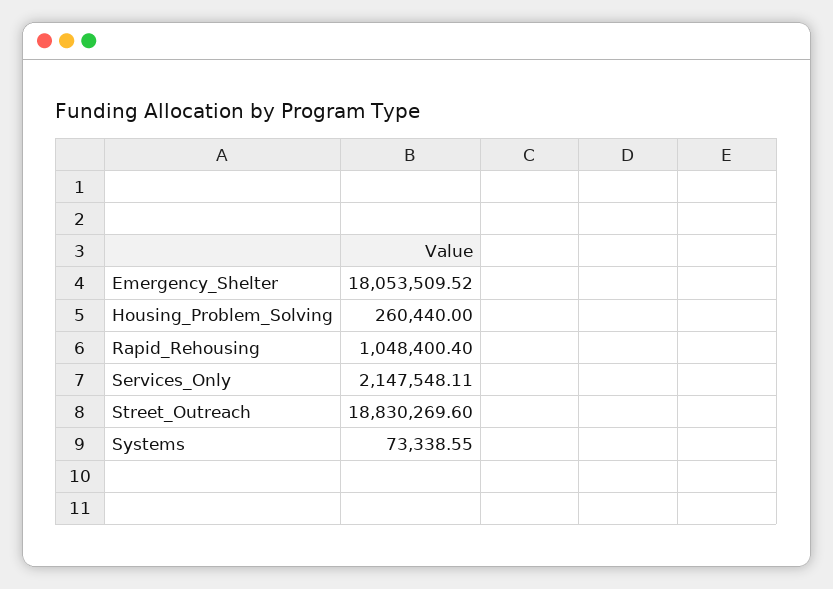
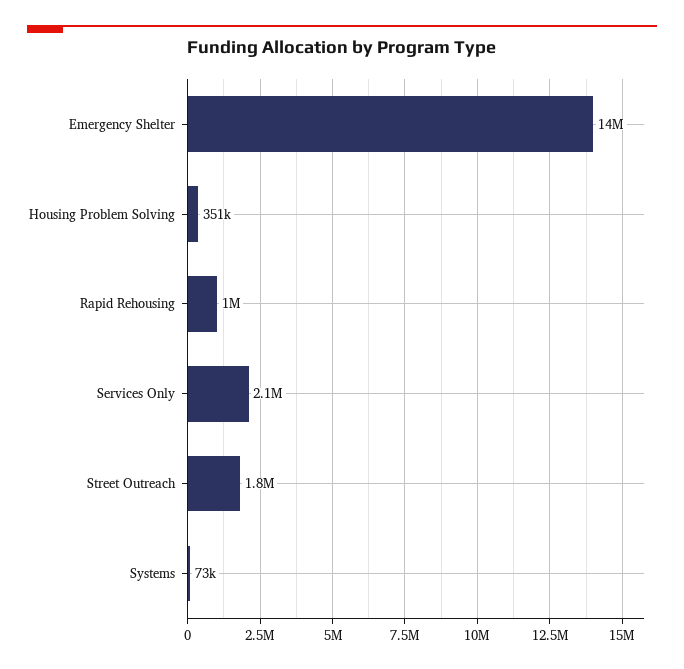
  {
-   "Emergency_Shelter": 18053509.52,
+   "Emergency_Shelter": 14000000,
-   "Housing_Problem_Solving": 260440,
+   "Housing_Problem_Solving": 351000,
    "Rapid_Rehousing": 1048400.4,
    "Services_Only": 2147548.11,
-   "Street_Outreach": 18830269.6,
+   "Street_Outreach": 1800000,
    "Systems": 73338.55
  }

